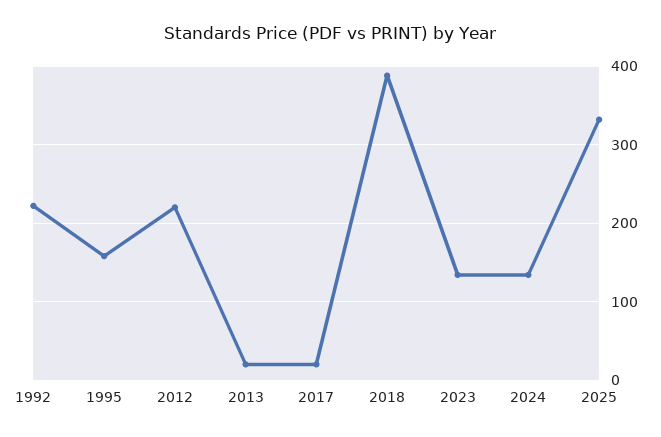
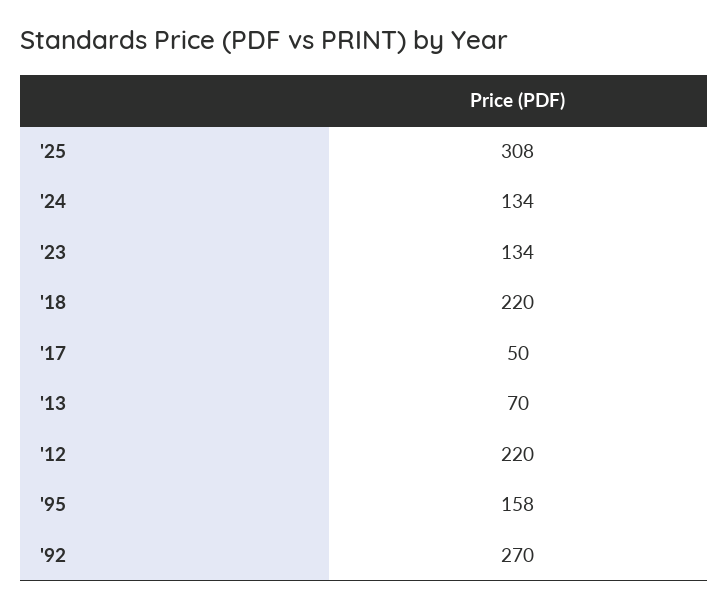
  {
-   "1992": 220,
+   "1992": 270,
    "1995": 158,
    "2012": 220,
-   "2013": 20,
+   "2013": 70,
-   "2017": 20,
+   "2017": 50,
-   "2018": 390,
+   "2018": 220,
    "2023": 134,
    "2024": 134,
-   "2025": 330
+   "2025": 308
  }

